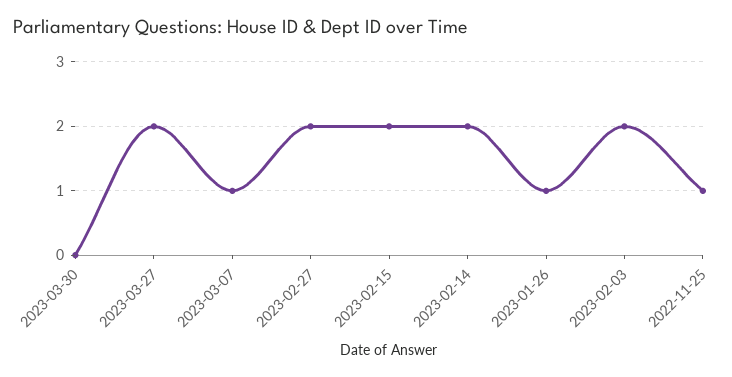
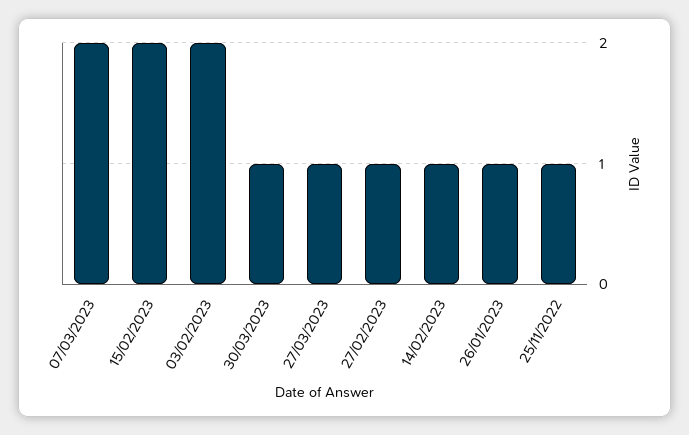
  {
-   "2023-03-30": 0,
+   "2023-03-30": 1,
-   "2023-03-27": 2,
+   "2023-03-27": 1,
-   "2023-03-07": 1,
+   "2023-03-07": 2,
-   "2023-02-27": 2,
+   "2023-02-27": 1,
    "2023-02-15": 2,
-   "2023-02-14": 2,
+   "2023-02-14": 1,
    "2023-01-26": 1,
    "2023-02-03": 2,
    "2022-11-25": 1
  }

